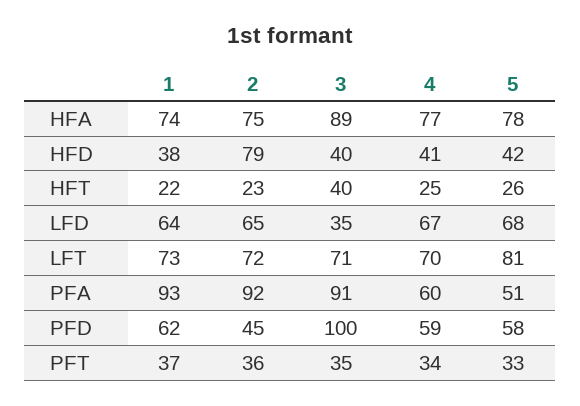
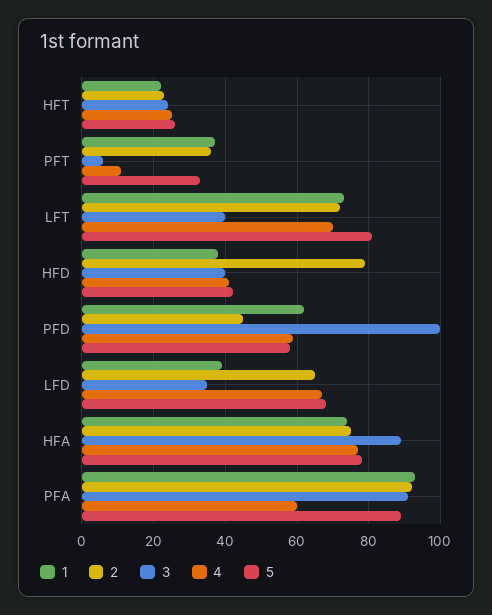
  {
    "1": {
      "HFA": 74,
      "HFD": 38,
      "HFT": 22,
-     "LFD": 64,
+     "LFD": 40,
      "LFT": 73,
      "PFA": 93,
      "PFD": 62,
      "PFT": 37
    },
    "2": {
      "HFA": 75,
      "HFD": 79,
      "HFT": 23,
      "LFD": 65,
      "LFT": 72,
      "PFA": 92,
      "PFD": 45,
      "PFT": 36
    },
    "3": {
      "HFA": 89,
      "HFD": 40,
-     "HFT": 40,
+     "HFT": 25,
      "LFD": 35,
-     "LFT": 71,
+     "LFT": 40,
      "PFA": 91,
      "PFD": 100,
-     "PFT": 35
+     "PFT": 5
    },
    "4": {
      "HFA": 77,
      "HFD": 41,
      "HFT": 25,
      "LFD": 67,
      "LFT": 70,
      "PFA": 60,
      "PFD": 59,
-     "PFT": 34
+     "PFT": 10
    },
    "5": {
      "HFA": 78,
      "HFD": 42,
      "HFT": 26,
      "LFD": 68,
      "LFT": 81,
-     "PFA": 51,
+     "PFA": 90,
      "PFD": 58,
      "PFT": 33
    }
  }

